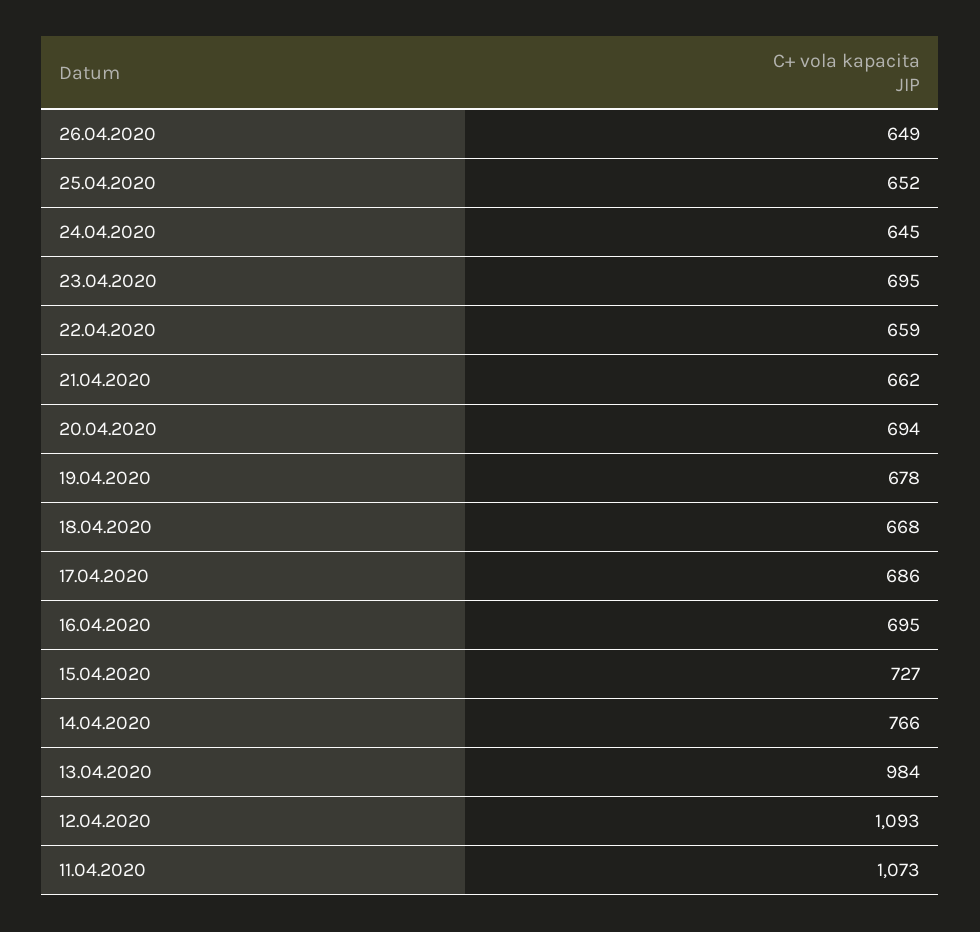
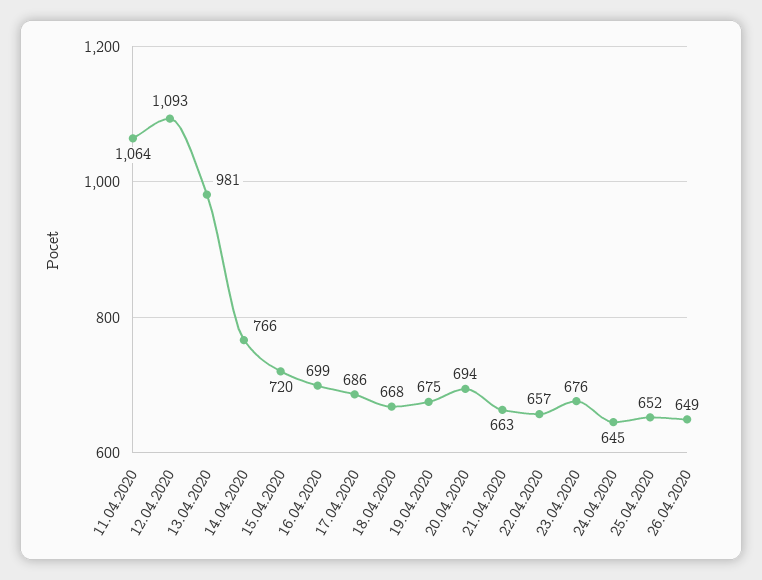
  {
    "26.04.2020": 649,
    "25.04.2020": 652,
    "24.04.2020": 645,
-   "23.04.2020": 695,
+   "23.04.2020": 676,
-   "22.04.2020": 659,
+   "22.04.2020": 657,
-   "21.04.2020": 662,
+   "21.04.2020": 663,
    "20.04.2020": 694,
-   "19.04.2020": 678,
+   "19.04.2020": 675,
    "18.04.2020": 668,
    "17.04.2020": 686,
-   "16.04.2020": 695,
+   "16.04.2020": 699,
-   "15.04.2020": 727,
+   "15.04.2020": 720,
    "14.04.2020": 766,
-   "13.04.2020": 984,
+   "13.04.2020": 981,
    "12.04.2020": 1093,
-   "11.04.2020": 1073
+   "11.04.2020": 1064
  }

